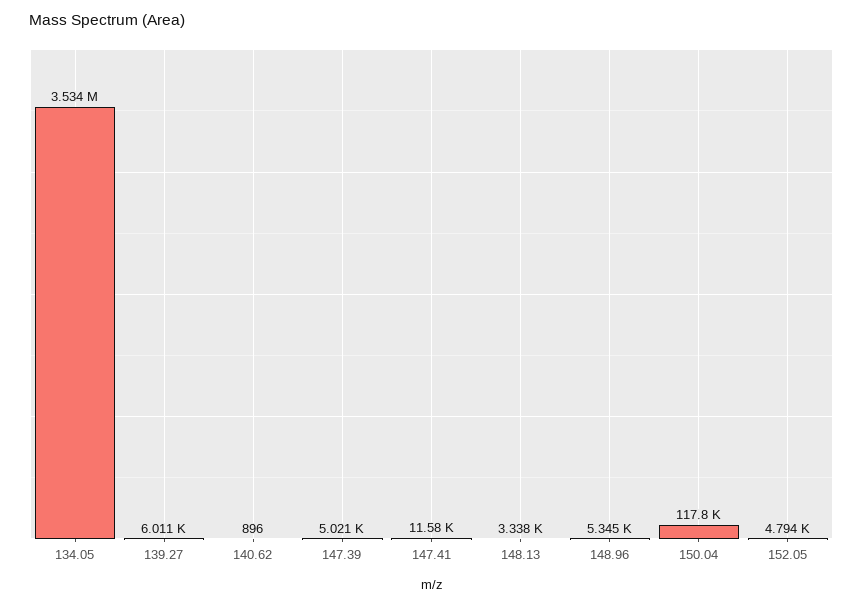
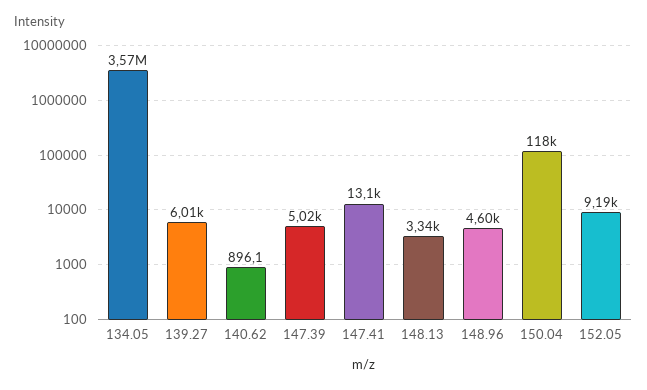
  {
-   "134.05": 3534000,
+   "134.05": 3570000,
    "139.27": 6011,
    "140.62": 896.1,
    "147.39": 5021,
-   "147.41": 11580,
+   "147.41": 13100,
    "148.13": 3338,
-   "148.96": 5345,
+   "148.96": 4600,
    "150.04": 117800,
-   "152.05": 4794
+   "152.05": 9190
  }

